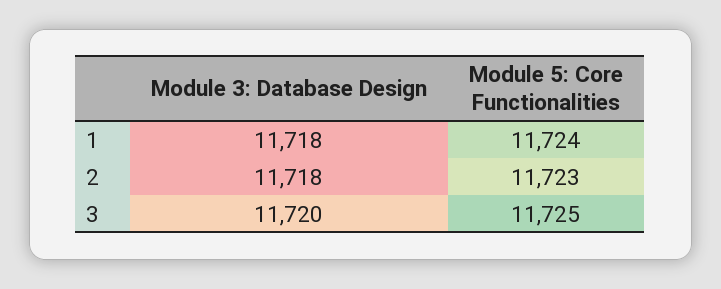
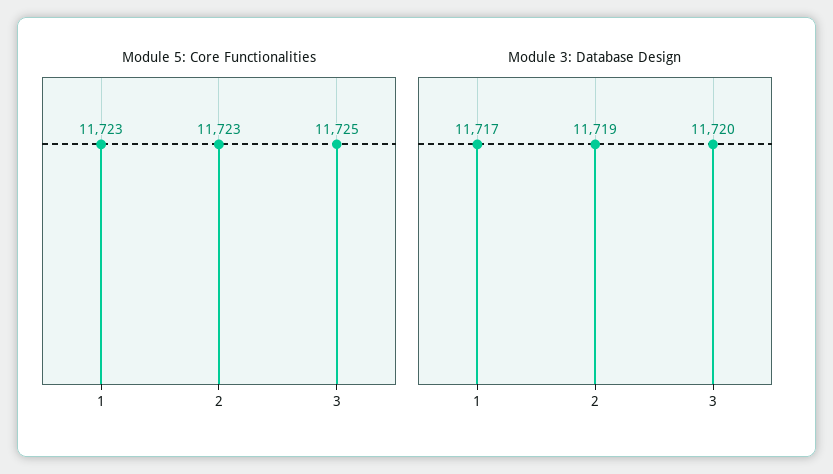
  {
    "Module 3: Database Design": {
-     "1": 11718,
+     "1": 11717,
-     "2": 11718,
+     "2": 11719,
      "3": 11720
    },
    "Module 5: Core Functionalities": {
-     "1": 11724,
+     "1": 11723,
      "2": 11723,
      "3": 11725
    }
  }

